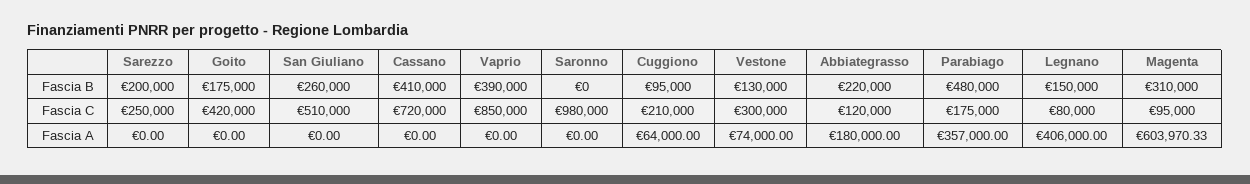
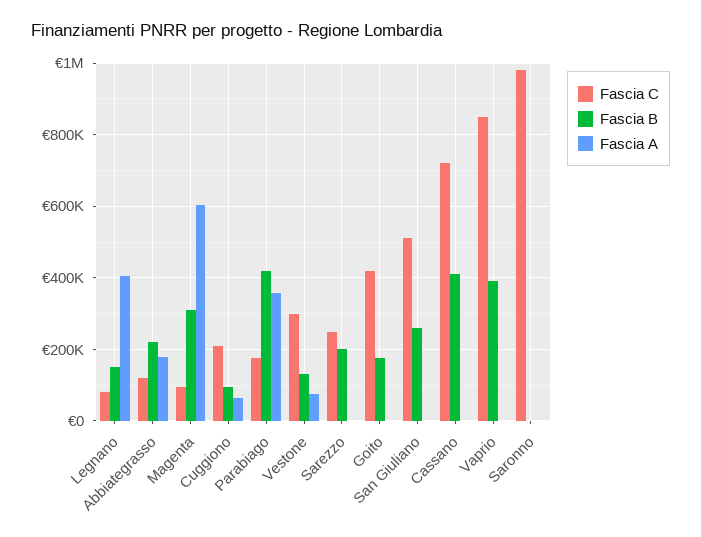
  {
    "Fascia B": {
      "Sarezzo": 200000,
      "Goito": 175000,
      "San Giuliano": 260000,
      "Cassano": 410000,
      "Vaprio": 390000,
      "Saronno": 0,
      "Cuggiono": 95000,
      "Vestone": 130000,
      "Abbiategrasso": 220000,
-     "Parabiago": 480000,
+     "Parabiago": 420000,
      "Legnano": 150000,
      "Magenta": 310000
    },
    "Fascia C": {
      "Sarezzo": 250000,
      "Goito": 420000,
      "San Giuliano": 510000,
      "Cassano": 720000,
      "Vaprio": 850000,
      "Saronno": 980000,
      "Cuggiono": 210000,
      "Vestone": 300000,
      "Abbiategrasso": 120000,
      "Parabiago": 175000,
      "Legnano": 80000,
      "Magenta": 95000
    },
    "Fascia A": {
      "Sarezzo": 0,
      "Goito": 0,
      "San Giuliano": 0,
      "Cassano": 0,
      "Vaprio": 0,
      "Saronno": 0,
      "Cuggiono": 64000,
      "Vestone": 74000,
      "Abbiategrasso": 180000,
      "Parabiago": 357000,
      "Legnano": 406000,
      "Magenta": 603970.33
    }
  }

